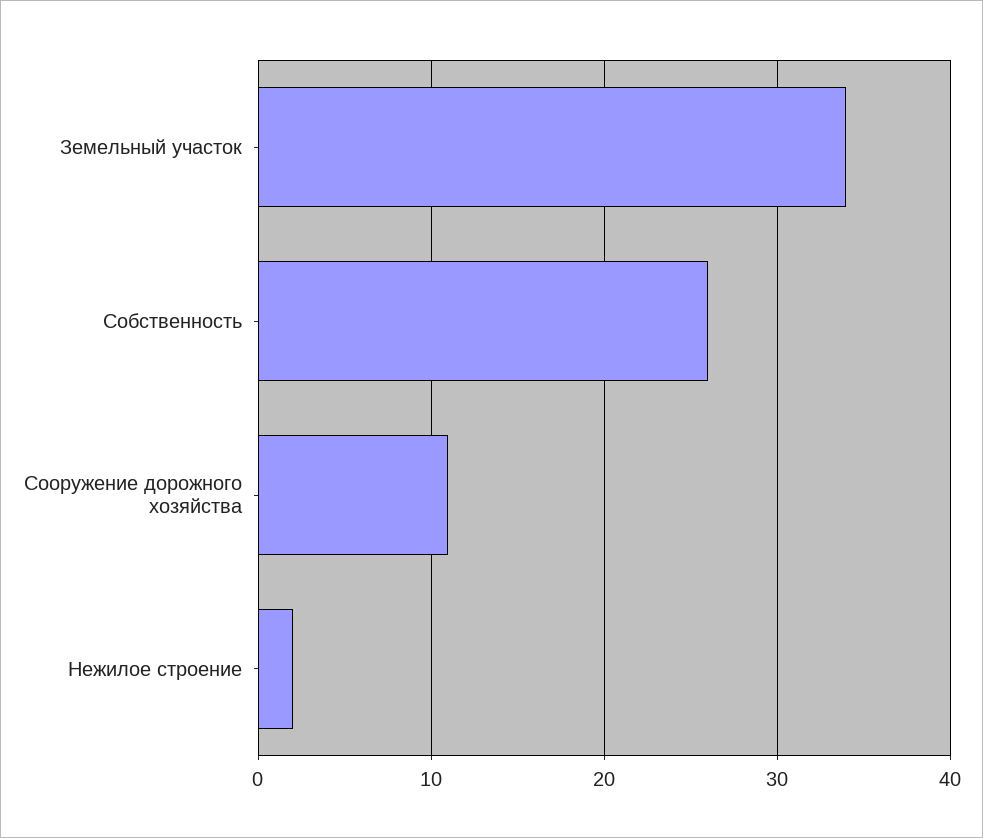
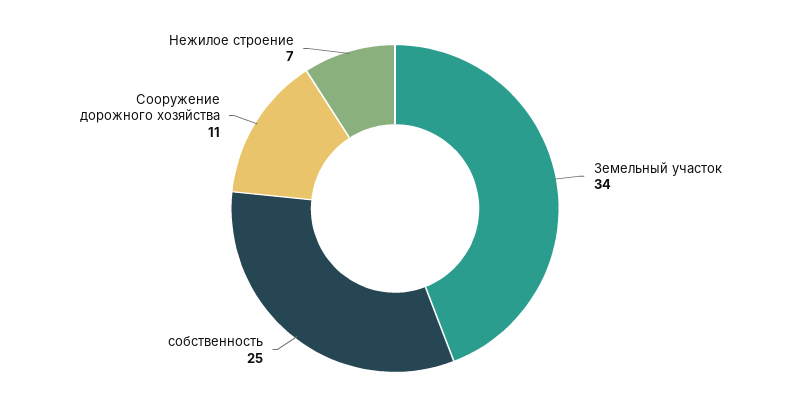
  {
    "Земельный участок": 34,
-   "Собственность": 26,
+   "Собственность": 25,
    "Сооружение дорожного хозяйства": 11,
-   "Нежилое строение": 2
+   "Нежилое строение": 7
  }

